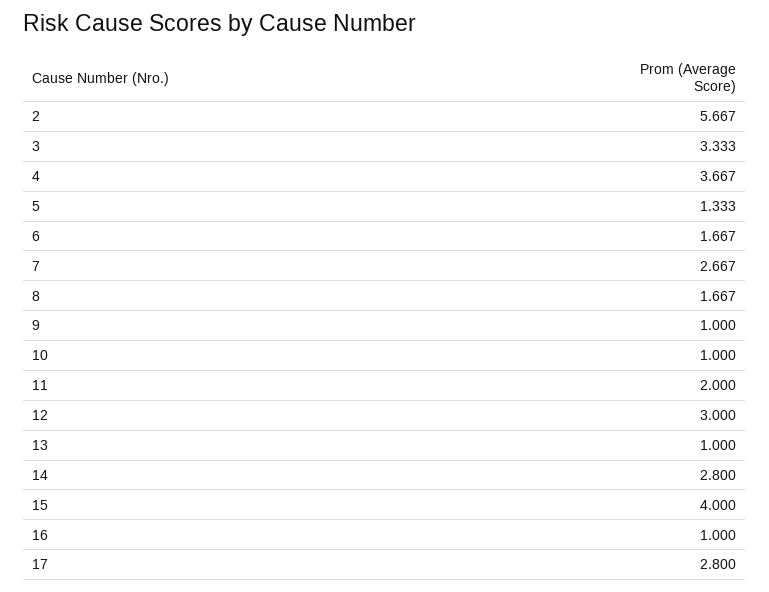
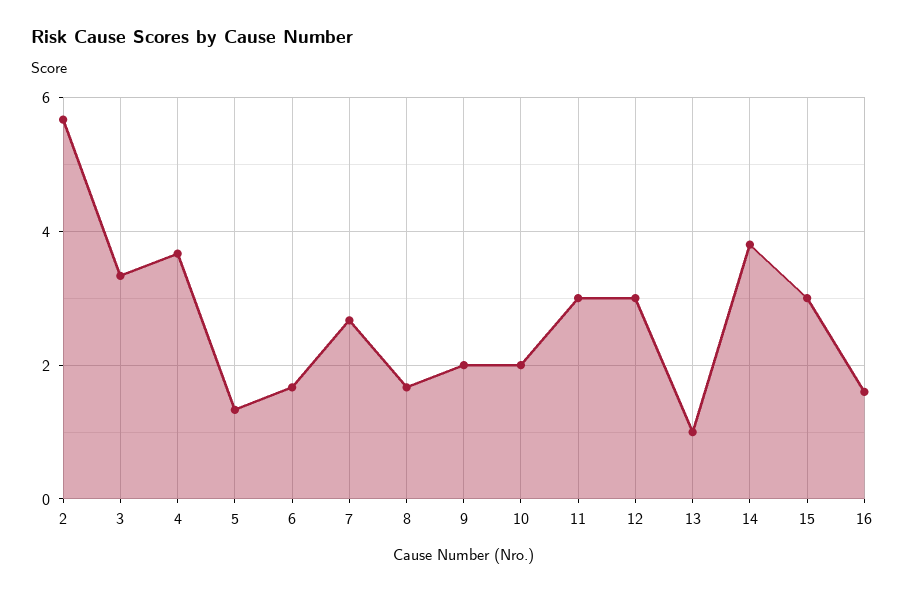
  {
    "2": 5.667,
    "3": 3.333,
    "4": 3.667,
    "5": 1.333,
    "6": 1.667,
    "7": 2.667,
    "8": 1.667,
-   "9": 1,
+   "9": 2,
-   "10": 1,
+   "10": 2,
-   "11": 2,
+   "11": 3,
    "12": 3,
    "13": 1,
-   "14": 2.8,
+   "14": 3.8,
-   "15": 4,
+   "15": 3,
-   "16": 1,
+   "16": 1.6
-   "17": 2.8
  }

